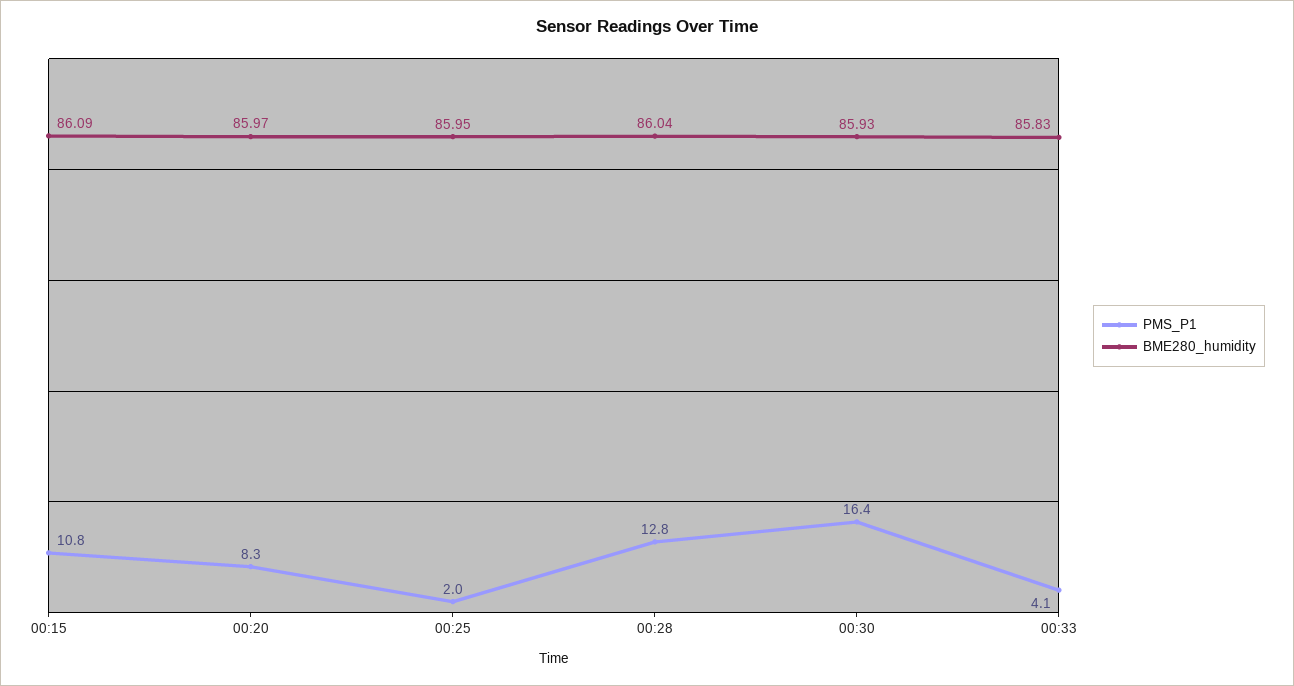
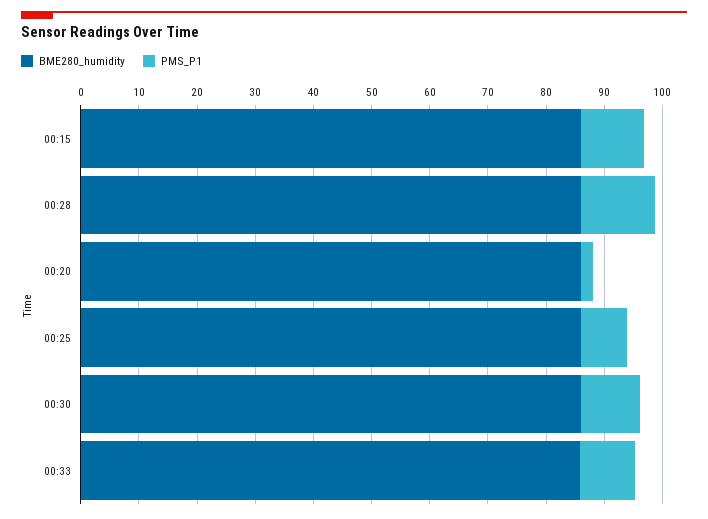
  {
    "PMS_P1": {
      "00:15": 10.8,
-     "00:20": 8.3,
+     "00:20": 2,
-     "00:25": 2,
+     "00:25": 8,
      "00:28": 12.8,
-     "00:30": 16.4,
+     "00:30": 10,
-     "00:33": 4.1
+     "00:33": 10
    },
    "BME280_humidity": {
      "00:15": 86.09,
      "00:20": 85.97,
      "00:25": 85.95,
      "00:28": 86.04,
      "00:30": 85.93,
      "00:33": 85.83
    }
  }

